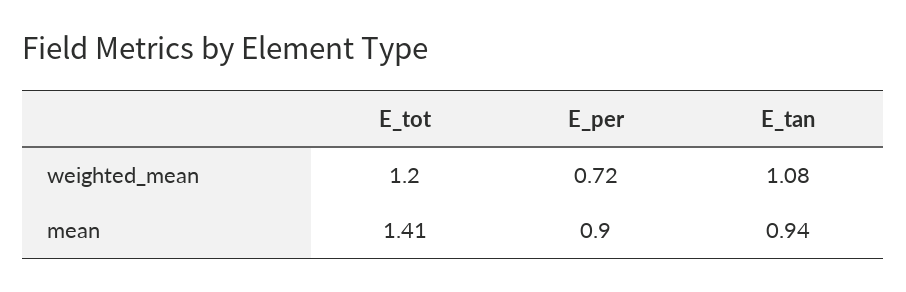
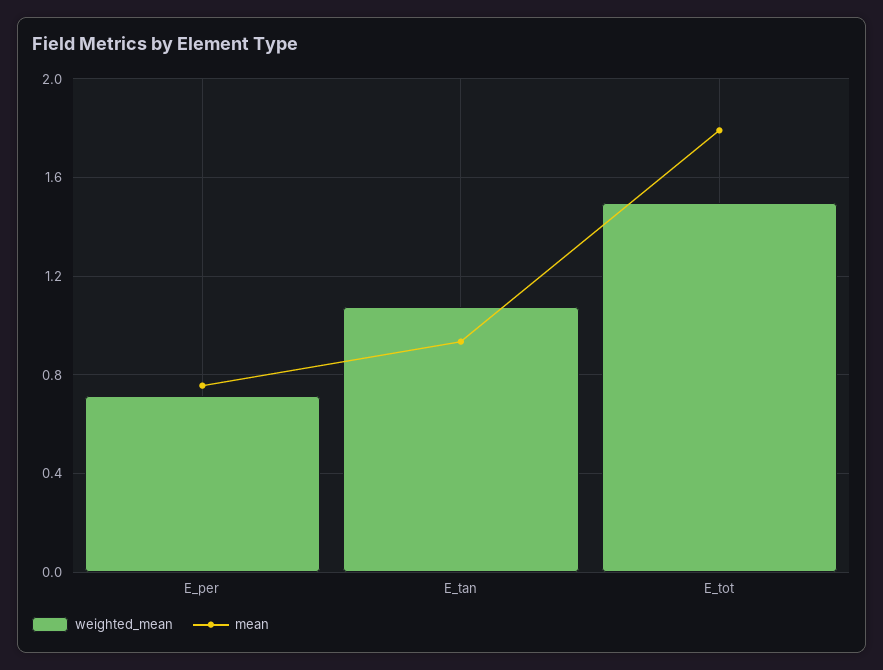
  {
    "weighted_mean": {
-     "E_tot": 1.2,
+     "E_tot": 1.5,
      "E_per": 0.72,
      "E_tan": 1.08
    },
    "mean": {
-     "E_tot": 1.41,
+     "E_tot": 1.8,
-     "E_per": 0.9,
+     "E_per": 0.75,
      "E_tan": 0.94
    }
  }

